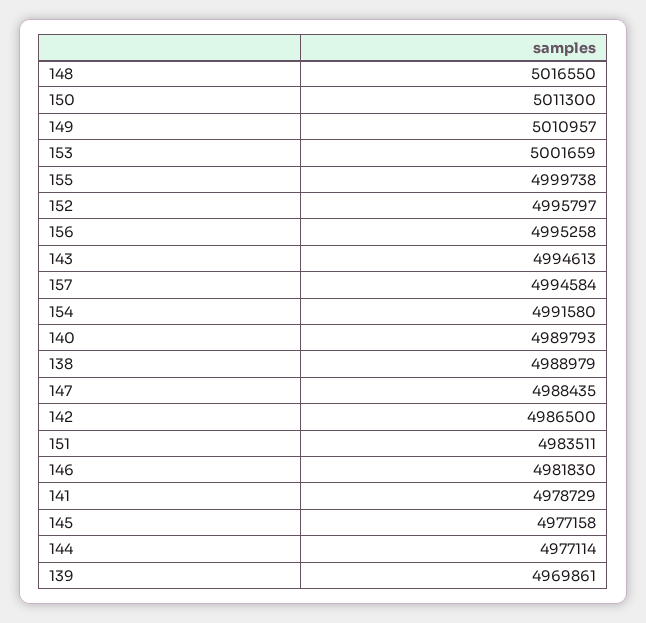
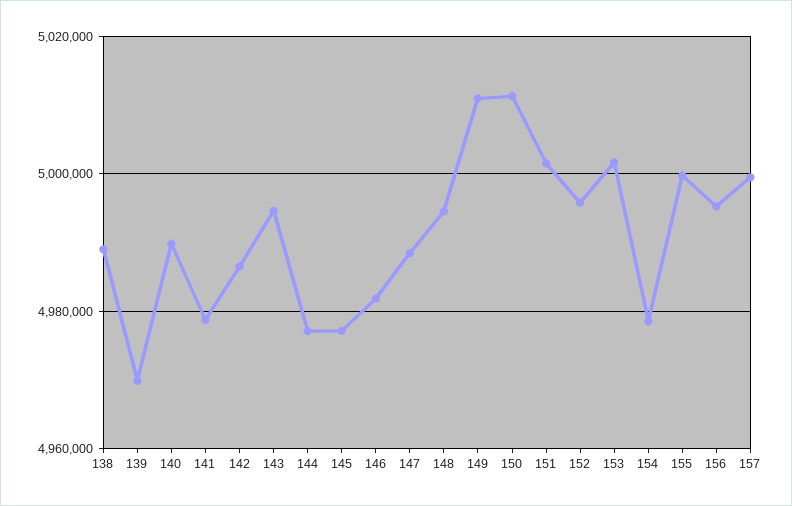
  {
-   "148": 5016550,
+   "148": 4994000,
    "150": 5011300,
    "149": 5010957,
    "153": 5001659,
    "155": 4999738,
    "152": 4995797,
    "156": 4995258,
    "143": 4994613,
-   "157": 4994584,
+   "157": 5000000,
-   "154": 4991580,
+   "154": 4978000,
    "140": 4989793,
    "138": 4988979,
    "147": 4988435,
    "142": 4986500,
-   "151": 4983511,
+   "151": 5002000,
    "146": 4981830,
    "141": 4978729,
    "145": 4977158,
    "144": 4977114,
    "139": 4969861
  }

